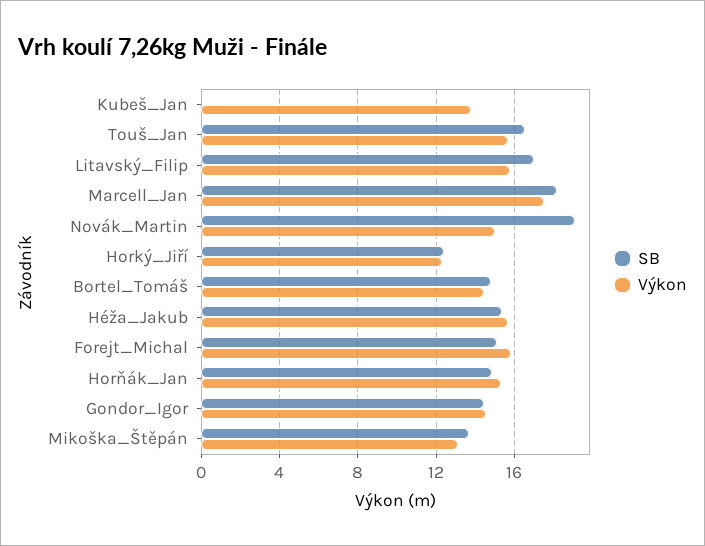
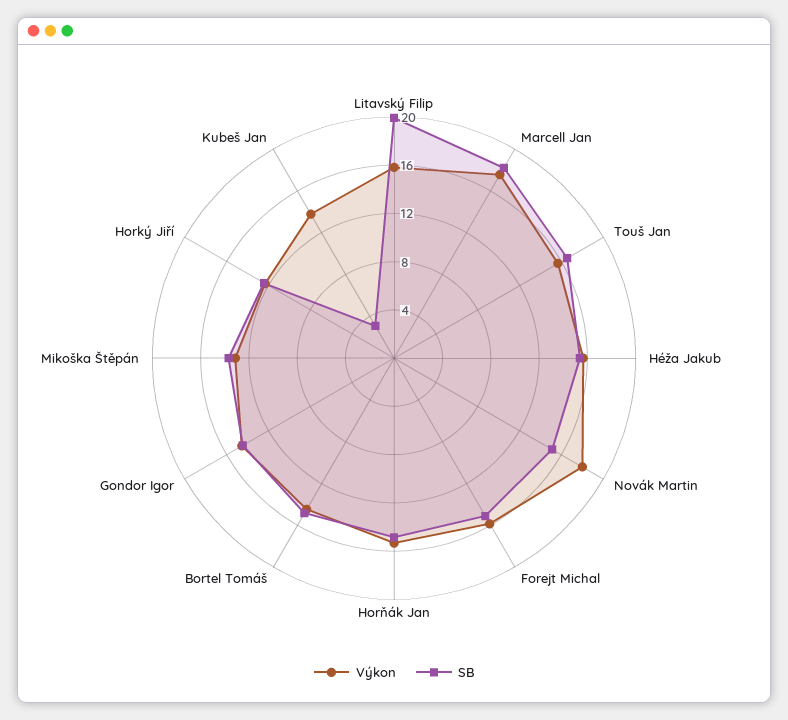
  {
    "SB": {
-     "Kubeš_Jan": 0,
+     "Kubeš_Jan": 3,
      "Touš_Jan": 16.5,
-     "Litavský_Filip": 17,
+     "Litavský_Filip": 20,
      "Marcell_Jan": 18,
-     "Novák_Martin": 19,
+     "Novák_Martin": 15,
      "Horký_Jiří": 12.5,
      "Bortel_Tomáš": 15,
      "Héža_Jakub": 15.5,
      "Forejt_Michal": 15,
      "Horňák_Jan": 15,
      "Gondor_Igor": 14.5,
      "Mikoška_Štěpán": 13.5
    },
    "Výkon": {
      "Kubeš_Jan": 14,
      "Touš_Jan": 15.5,
      "Litavský_Filip": 16,
      "Marcell_Jan": 17.5,
-     "Novák_Martin": 15,
+     "Novák_Martin": 18,
      "Horký_Jiří": 12.5,
      "Bortel_Tomáš": 14.5,
      "Héža_Jakub": 15.5,
      "Forejt_Michal": 16,
      "Horňák_Jan": 15.5,
      "Gondor_Igor": 14.5,
      "Mikoška_Štěpán": 13
    }
  }

